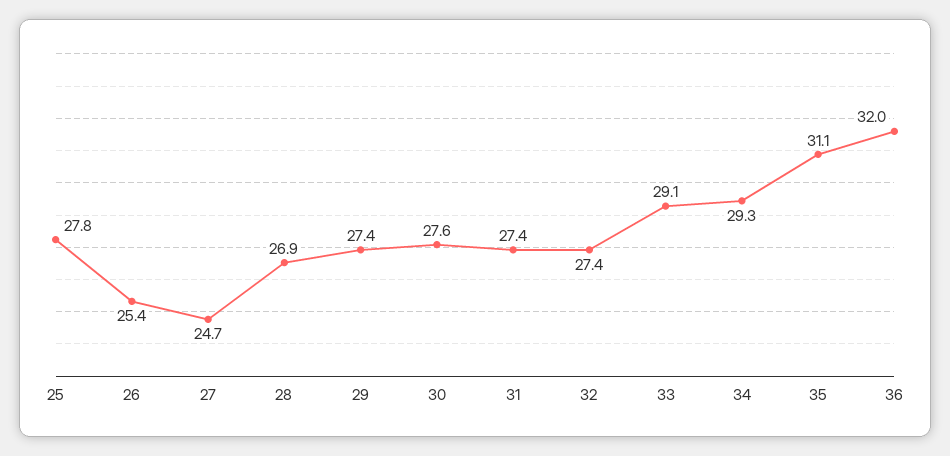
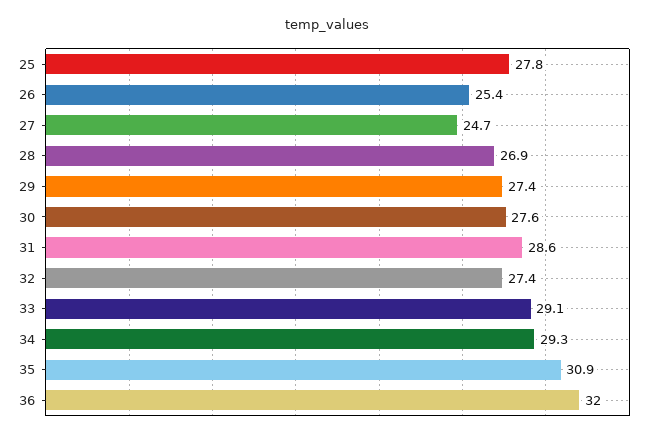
  {
    "25": 27.8,
    "26": 25.4,
    "27": 24.7,
    "28": 26.9,
    "29": 27.4,
    "30": 27.6,
-   "31": 27.4,
+   "31": 28.6,
    "32": 27.4,
    "33": 29.1,
    "34": 29.3,
-   "35": 31.1,
+   "35": 30.9,
    "36": 32
  }

